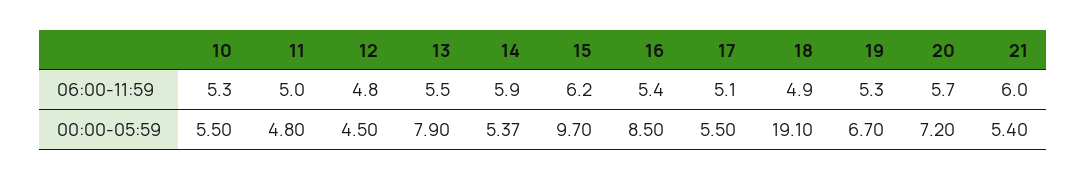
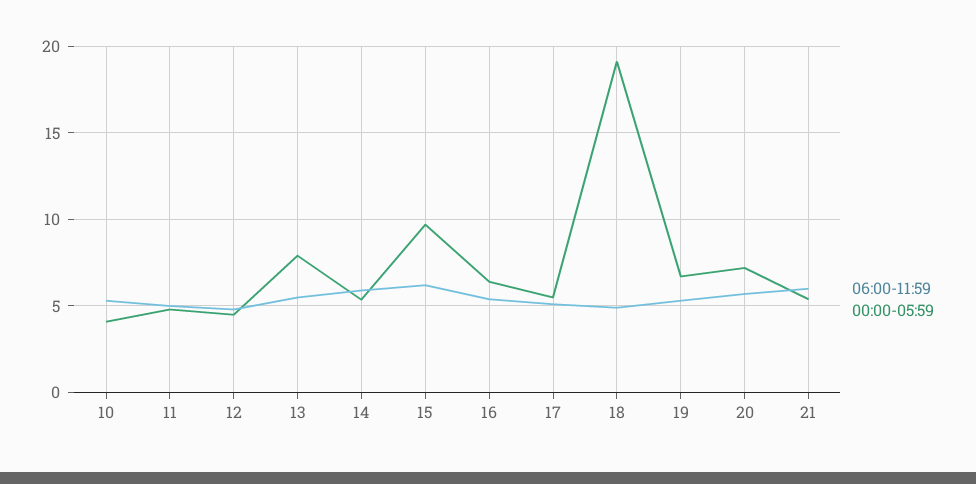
  {
    "06:00-11:59": {
      "10": 5.3,
      "11": 5,
      "12": 4.8,
      "13": 5.5,
      "14": 5.9,
      "15": 6.2,
      "16": 5.4,
      "17": 5.1,
      "18": 4.9,
      "19": 5.3,
      "20": 5.7,
      "21": 6
    },
    "00:00-05:59": {
-     "10": 5.5,
+     "10": 4,
      "11": 4.8,
      "12": 4.5,
      "13": 7.9,
      "14": 5.37,
      "15": 9.7,
-     "16": 8.5,
+     "16": 6.5,
      "17": 5.5,
      "18": 19.1,
      "19": 6.7,
      "20": 7.2,
      "21": 5.4
    }
  }

